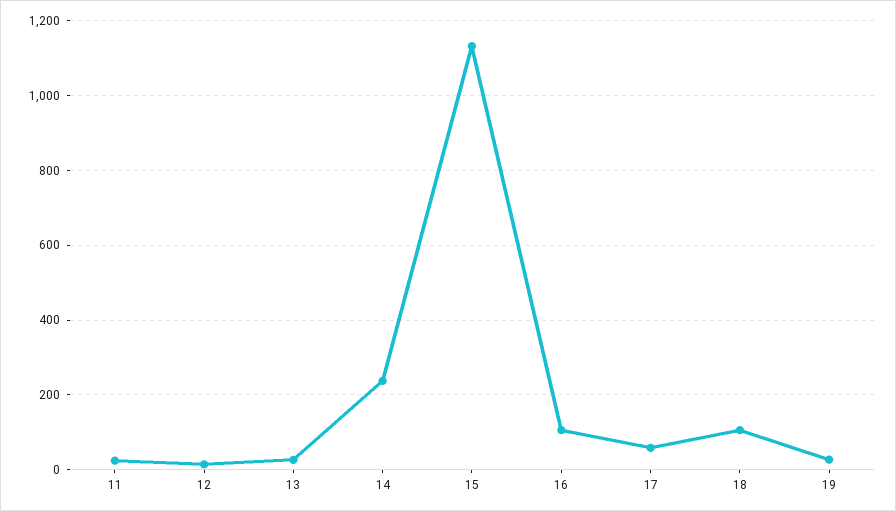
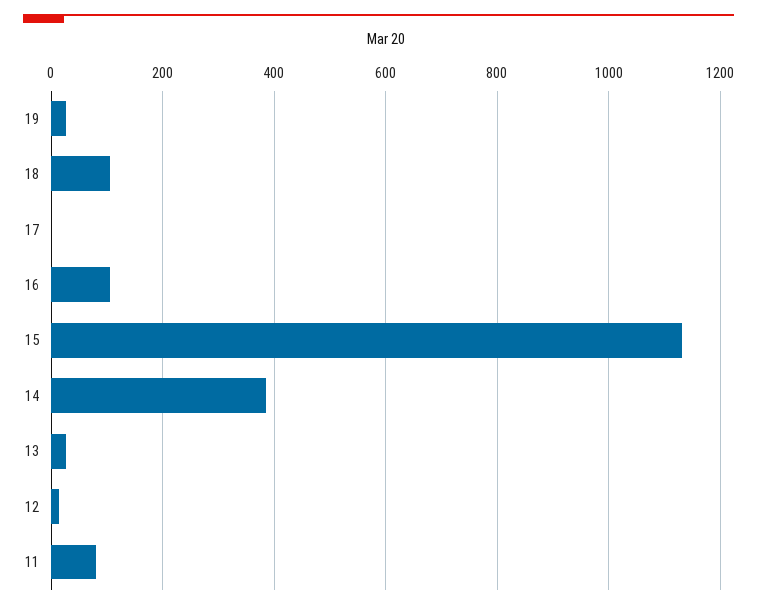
  {
-   "11": 20,
+   "11": 80,
    "12": 20,
    "13": 20,
-   "14": 240,
+   "14": 380,
    "15": 1140,
    "16": 100,
-   "17": 60,
+   "17": 0,
    "18": 100,
    "19": 20
  }

